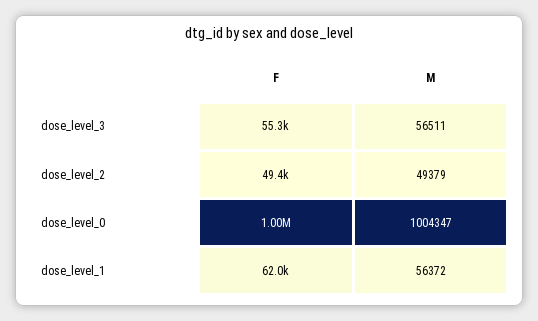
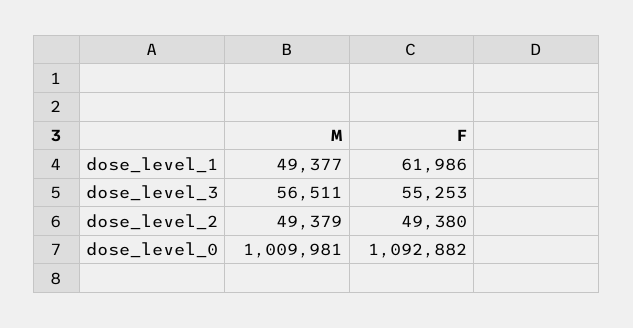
  {
    "F": {
      "dose_level_3": 55253,
      "dose_level_2": 49380,
-     "dose_level_0": 1000000,
+     "dose_level_0": 1092882,
      "dose_level_1": 61986
    },
    "M": {
      "dose_level_3": 56511,
      "dose_level_2": 49379,
-     "dose_level_0": 1004347,
+     "dose_level_0": 1009981,
-     "dose_level_1": 56372
+     "dose_level_1": 49377
    }
  }

